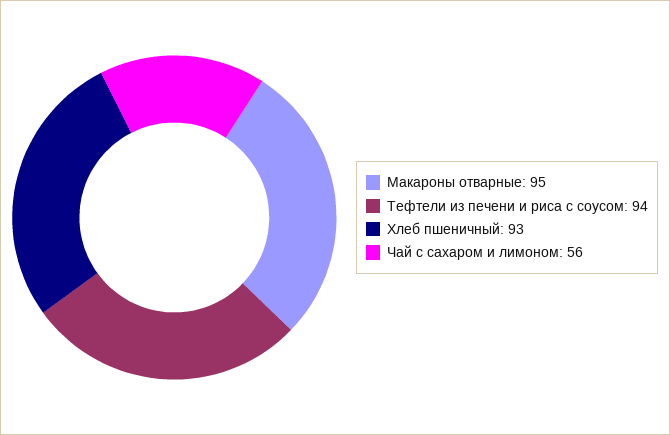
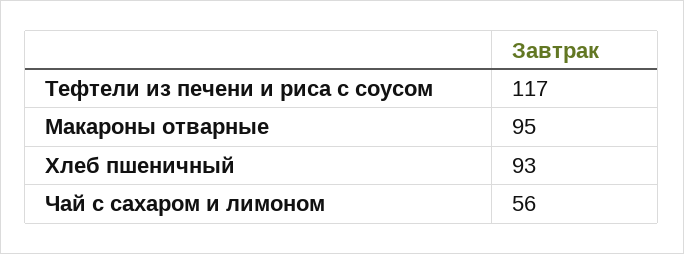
  {
    "Макароны отварные": 95,
-   "Тефтели из печени и риса с соусом": 94,
+   "Тефтели из печени и риса с соусом": 117,
    "Хлеб пшеничный": 93,
    "Чай с сахаром и лимоном": 56
  }

